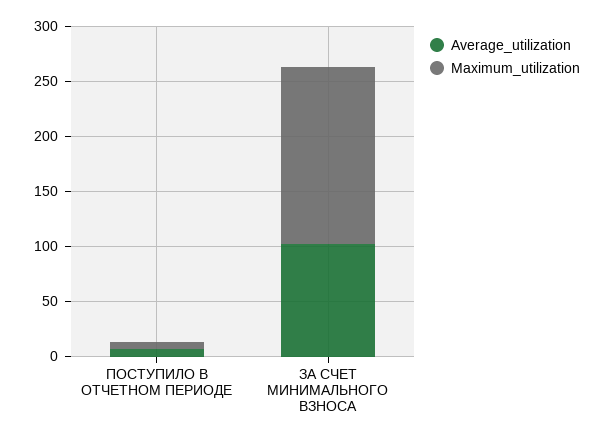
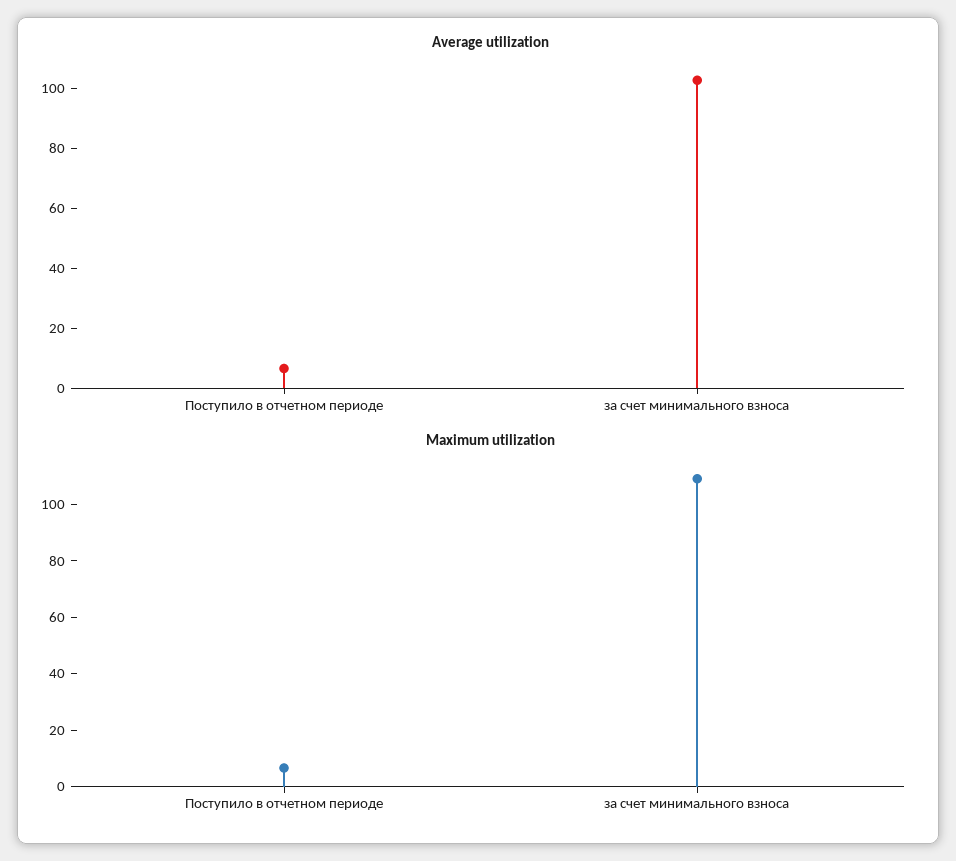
  {
    "Average_utilization": {
      "ПОСТУПИЛО В ОТЧЕТНОМ ПЕРИОДЕ": 5,
      "ЗА СЧЕТ МИНИМАЛЬНОГО ВЗНОСА": 105
    },
    "Maximum_utilization": {
      "ПОСТУПИЛО В ОТЧЕТНОМ ПЕРИОДЕ": 5,
-     "ЗА СЧЕТ МИНИМАЛЬНОГО ВЗНОСА": 160
+     "ЗА СЧЕТ МИНИМАЛЬНОГО ВЗНОСА": 110
    }
  }

